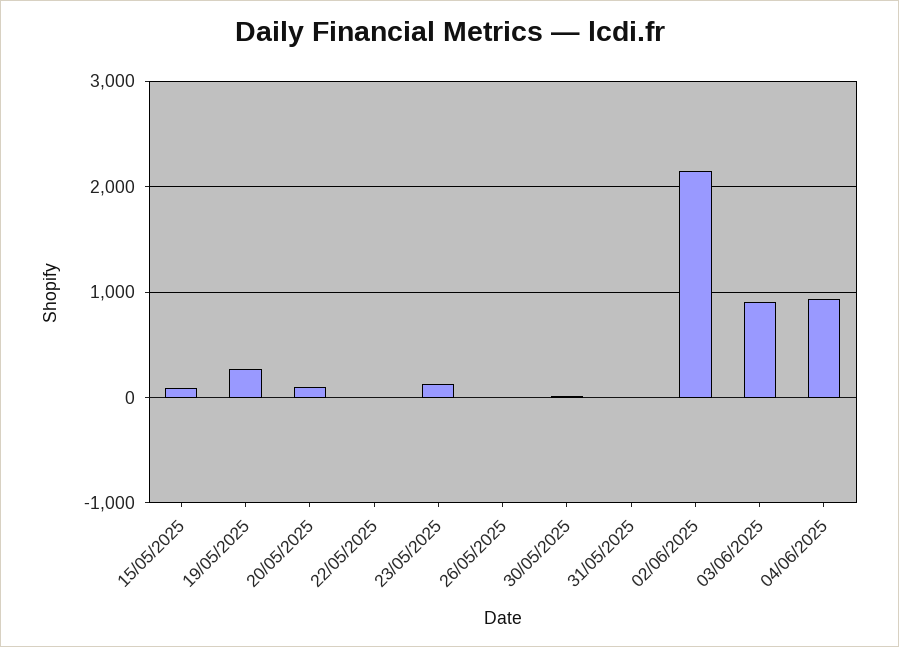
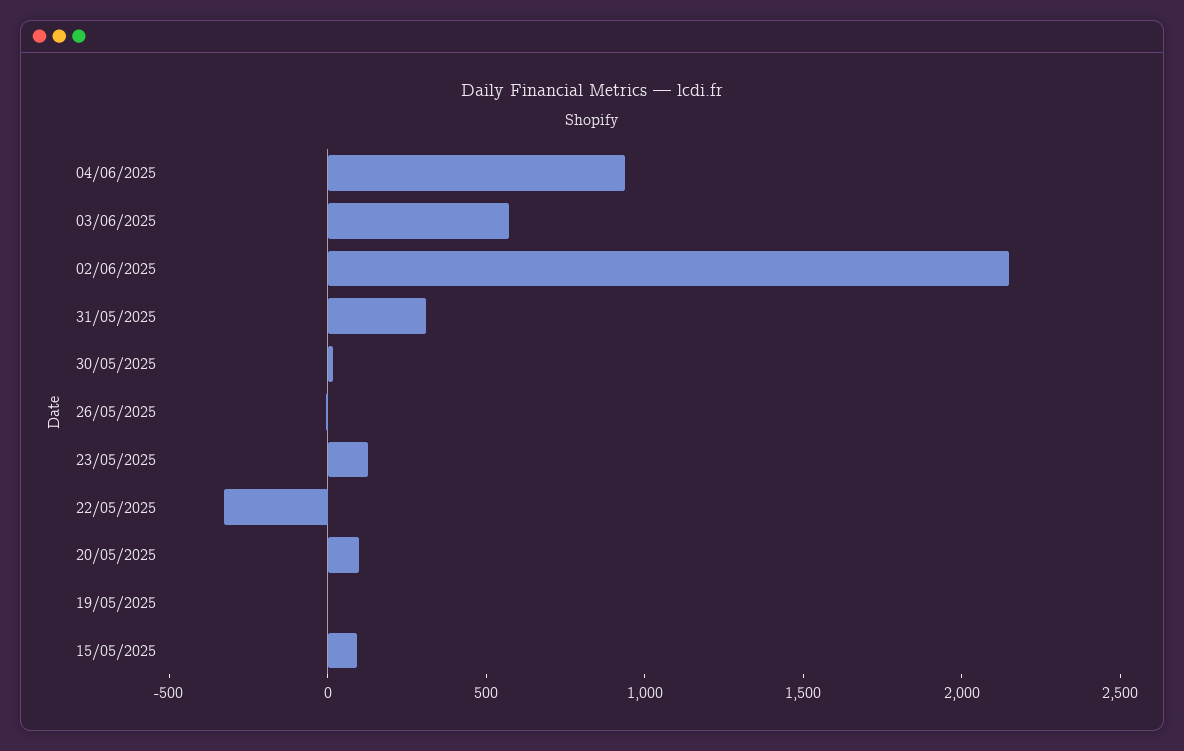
  {
    "15/05/2025": 100,
-   "19/05/2025": 300,
+   "19/05/2025": 0,
    "20/05/2025": 100,
-   "22/05/2025": 0,
+   "22/05/2025": -300,
    "23/05/2025": 100,
    "26/05/2025": 0,
    "30/05/2025": 0,
-   "31/05/2025": 0,
+   "31/05/2025": 300,
    "02/06/2025": 2100,
-   "03/06/2025": 900,
+   "03/06/2025": 600,
    "04/06/2025": 900
  }

